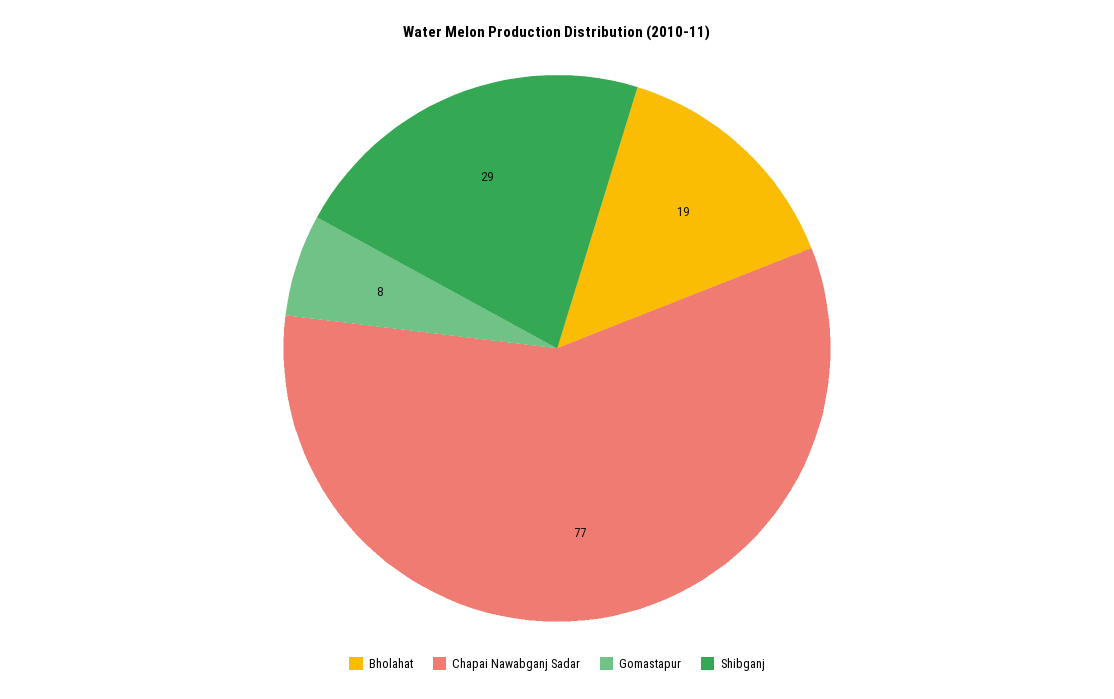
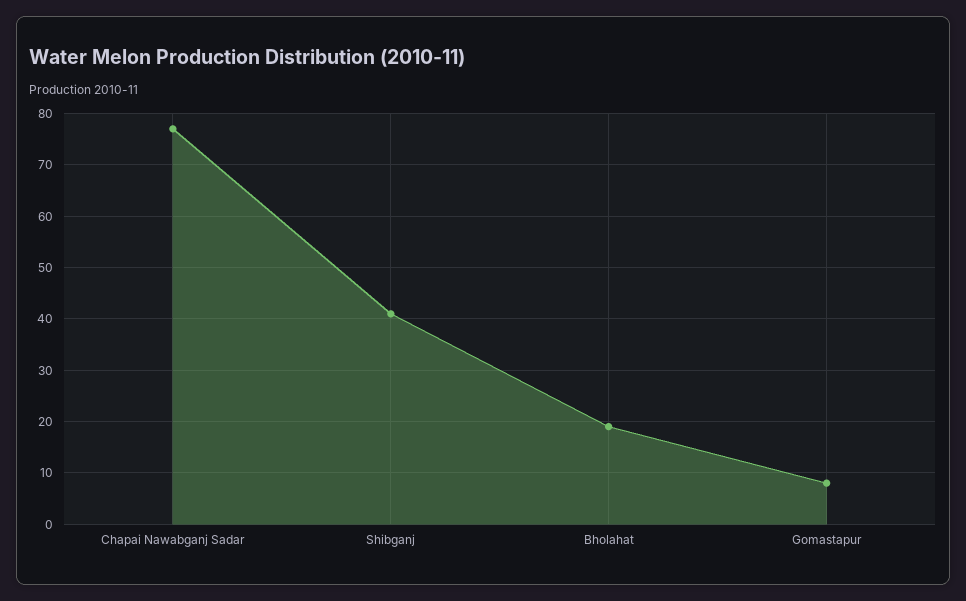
  {
    "Bholahat": 19,
    "Chapai Nawabganj Sadar": 77,
    "Gomastapur": 8,
-   "Shibganj": 29
+   "Shibganj": 40
  }

